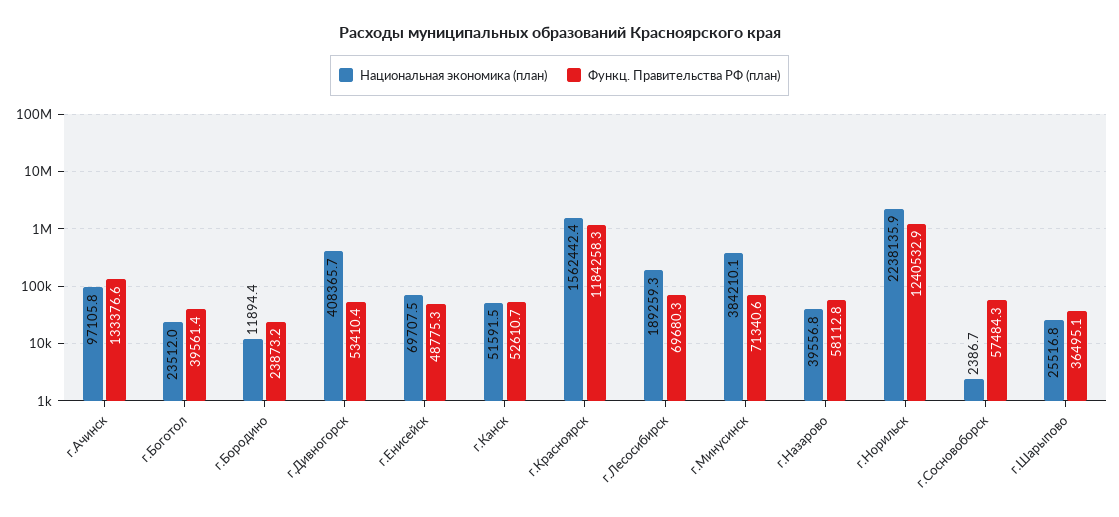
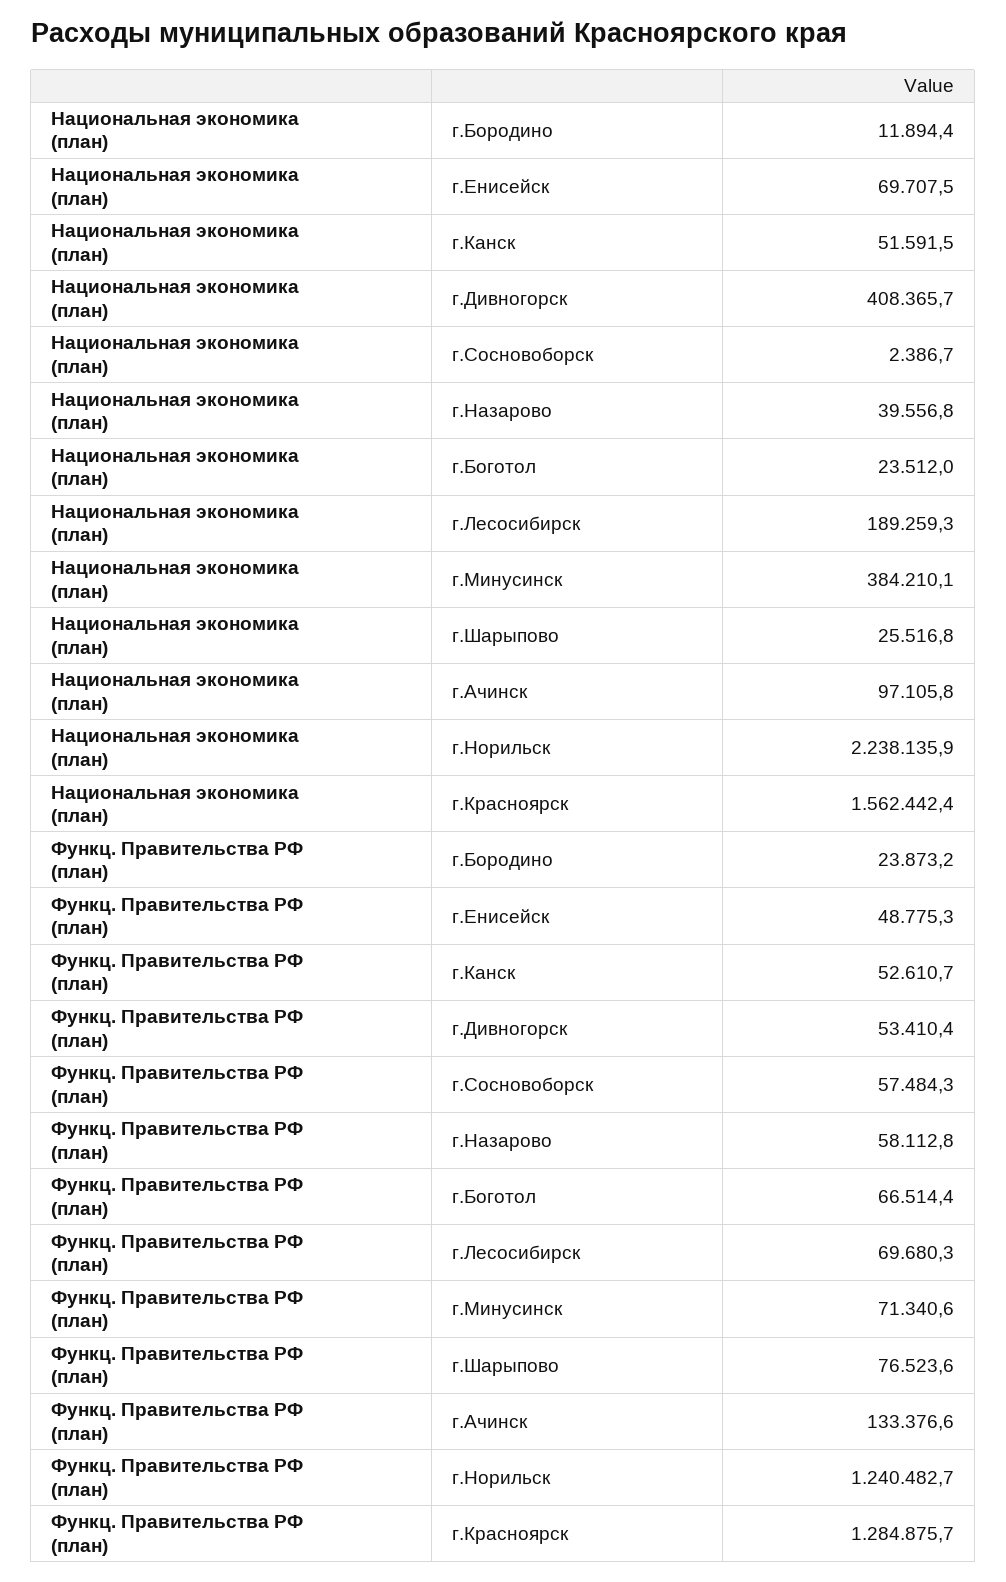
  {
    "Национальная экономика (план)": {
      "г.Ачинск": 97105.8,
      "г.Боготол": 23512,
      "г.Бородино": 11894.4,
      "г.Дивногорск": 408365.7,
      "г.Енисейск": 69707.5,
      "г.Канск": 51591.5,
      "г.Красноярск": 1562442.4,
      "г.Лесосибирск": 189259.3,
      "г.Минусинск": 384210.1,
      "г.Назарово": 39556.8,
      "г.Норильск": 2238135.9,
      "г.Сосновоборск": 2386.7,
      "г.Шарыпово": 25516.8
    },
    "Функц. Правительства РФ (план)": {
      "г.Ачинск": 133376.6,
-     "г.Боготол": 39561.4,
+     "г.Боготол": 66514.4,
      "г.Бородино": 23873.2,
      "г.Дивногорск": 53410.4,
      "г.Енисейск": 48775.3,
      "г.Канск": 52610.7,
-     "г.Красноярск": 1184258.3,
+     "г.Красноярск": 1284875.7,
      "г.Лесосибирск": 69680.3,
      "г.Минусинск": 71340.6,
      "г.Назарово": 58112.8,
-     "г.Норильск": 1240532.9,
+     "г.Норильск": 1240482.7,
      "г.Сосновоборск": 57484.3,
-     "г.Шарыпово": 36495.1
+     "г.Шарыпово": 76523.6
    }
  }

